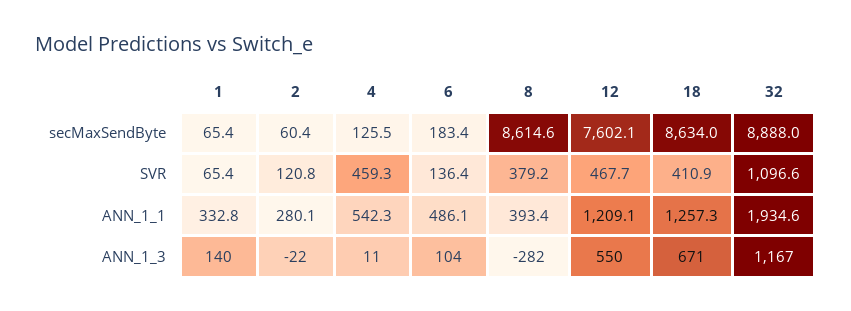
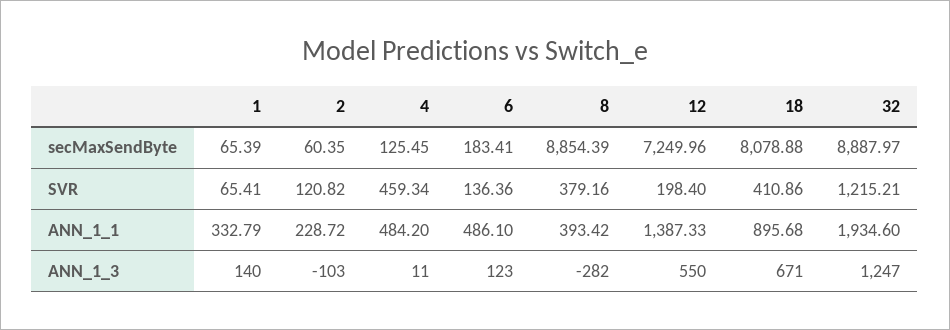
  {
    "1": {
      "secMaxSendByte": 65.39,
      "SVR": 65.41,
      "ANN_1_1": 332.79,
      "ANN_1_3": 140
    },
    "2": {
      "secMaxSendByte": 60.35,
      "SVR": 120.82,
-     "ANN_1_1": 280.1,
+     "ANN_1_1": 228.72,
-     "ANN_1_3": -22
+     "ANN_1_3": -103
    },
    "4": {
      "secMaxSendByte": 125.45,
      "SVR": 459.34,
-     "ANN_1_1": 542.3,
+     "ANN_1_1": 484.2,
      "ANN_1_3": 11
    },
    "6": {
      "secMaxSendByte": 183.41,
      "SVR": 136.36,
      "ANN_1_1": 486.1,
-     "ANN_1_3": 104
+     "ANN_1_3": 123
    },
    "8": {
-     "secMaxSendByte": 8614.6,
+     "secMaxSendByte": 8854.39,
      "SVR": 379.16,
      "ANN_1_1": 393.42,
      "ANN_1_3": -282
    },
    "12": {
-     "secMaxSendByte": 7602.1,
+     "secMaxSendByte": 7249.96,
-     "SVR": 467.7,
+     "SVR": 198.4,
-     "ANN_1_1": 1209.1,
+     "ANN_1_1": 1387.33,
      "ANN_1_3": 550
    },
    "18": {
-     "secMaxSendByte": 8634,
+     "secMaxSendByte": 8078.88,
      "SVR": 410.86,
-     "ANN_1_1": 1257.3,
+     "ANN_1_1": 895.68,
      "ANN_1_3": 671
    },
    "32": {
      "secMaxSendByte": 8887.97,
-     "SVR": 1096.6,
+     "SVR": 1215.21,
      "ANN_1_1": 1934.6,
-     "ANN_1_3": 1167
+     "ANN_1_3": 1247
    }
  }

